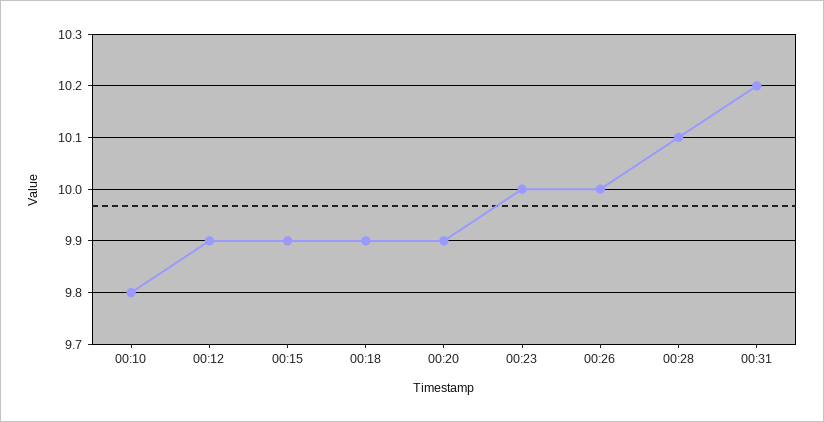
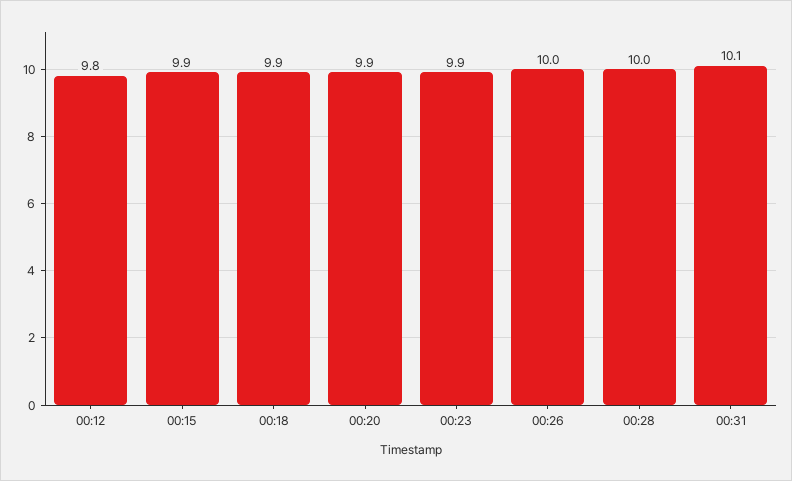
  {
-   "00:10": 9.8,
-   "00:12": 9.9,
+   "00:12": 9.8,
    "00:15": 9.9,
    "00:18": 9.9,
    "00:20": 9.9,
-   "00:23": 10,
+   "00:23": 9.9,
    "00:26": 10,
-   "00:28": 10.1,
+   "00:28": 10,
-   "00:31": 10.2
+   "00:31": 10.1
  }

